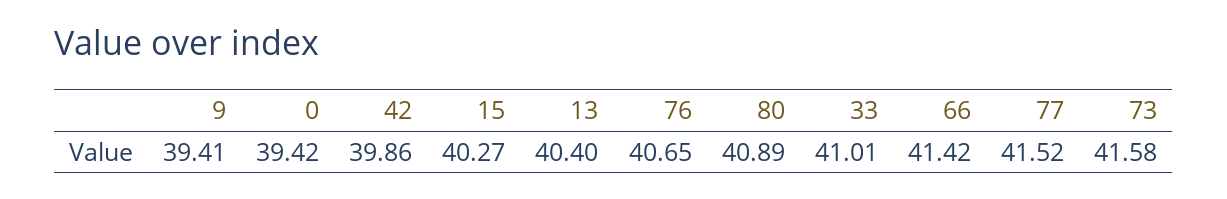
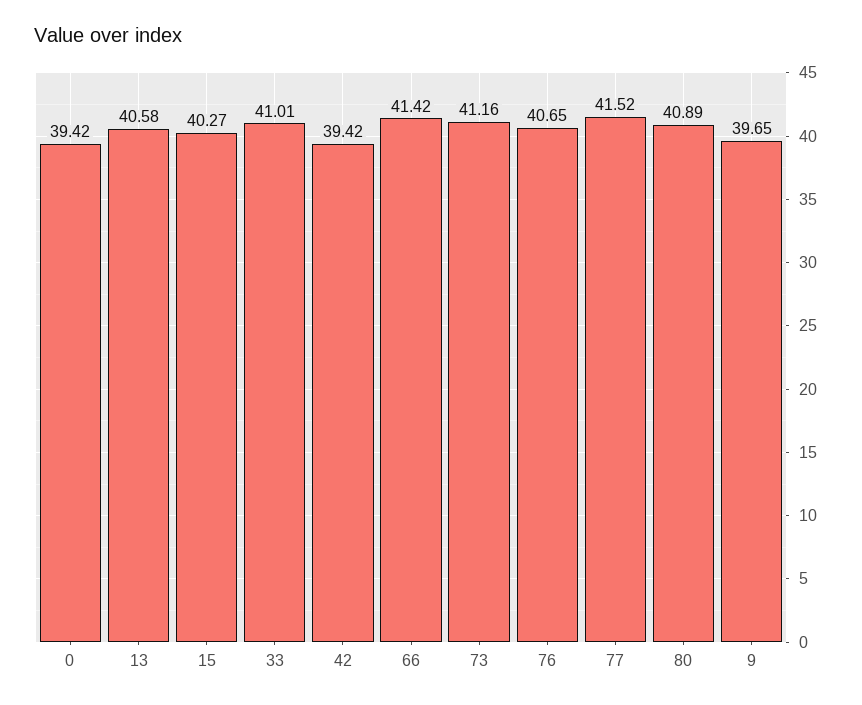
  {
-   "9": 39.41,
+   "9": 39.65,
    "0": 39.42,
-   "42": 39.86,
+   "42": 39.42,
    "15": 40.27,
-   "13": 40.4,
+   "13": 40.58,
    "76": 40.65,
    "80": 40.89,
    "33": 41.01,
    "66": 41.42,
    "77": 41.52,
-   "73": 41.58
+   "73": 41.16
  }

